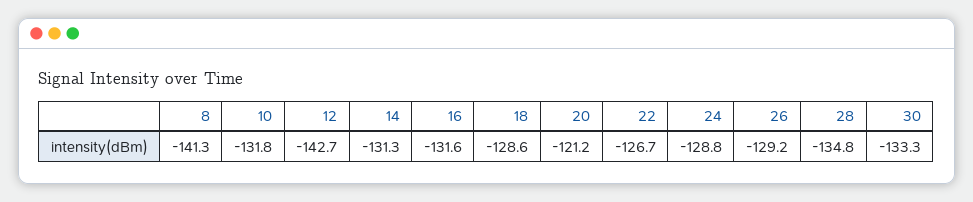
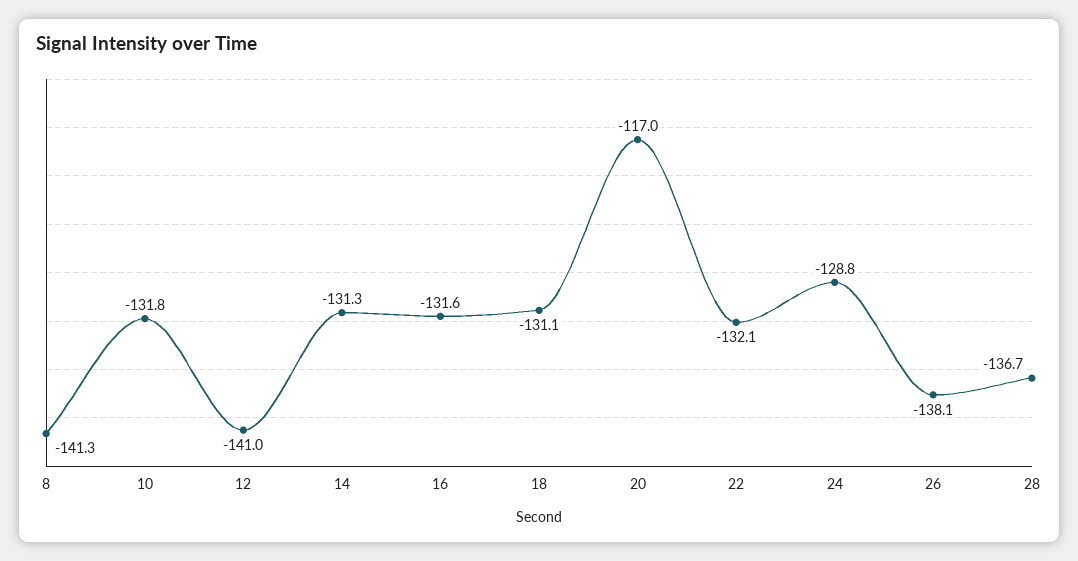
  {
    "8": -141.3,
    "10": -131.8,
-   "12": -142.7,
+   "12": -141,
    "14": -131.3,
    "16": -131.6,
-   "18": -128.6,
+   "18": -131.1,
-   "20": -121.2,
+   "20": -117,
-   "22": -126.7,
+   "22": -132.1,
    "24": -128.8,
-   "26": -129.2,
+   "26": -138.1,
-   "28": -134.8,
+   "28": -136.7
-   "30": -133.3
  }

